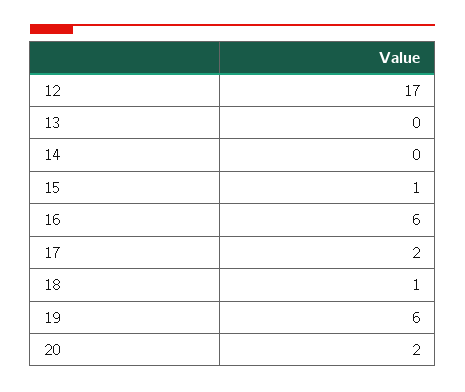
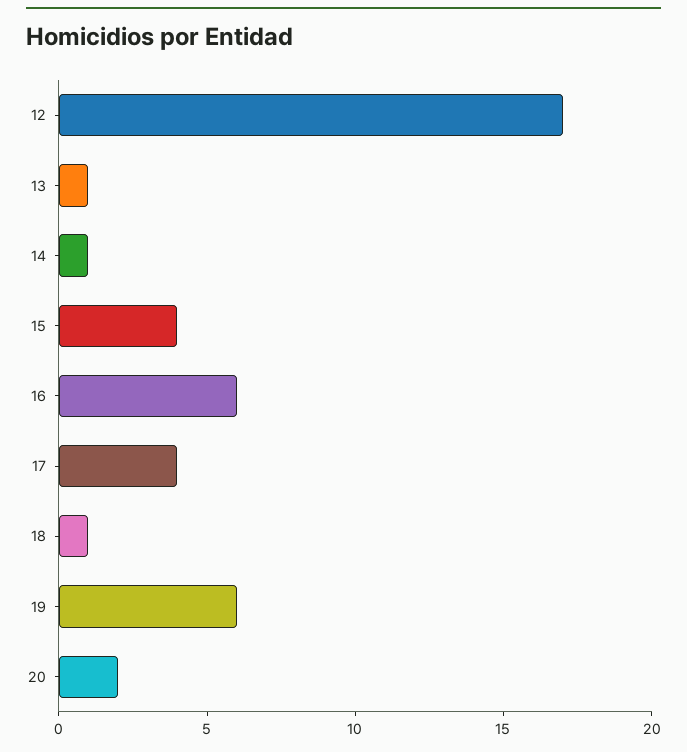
  {
    "12": 17,
-   "13": 0,
+   "13": 1,
-   "14": 0,
+   "14": 1,
-   "15": 1,
+   "15": 4,
    "16": 6,
-   "17": 2,
+   "17": 4,
    "18": 1,
    "19": 6,
    "20": 2
  }

